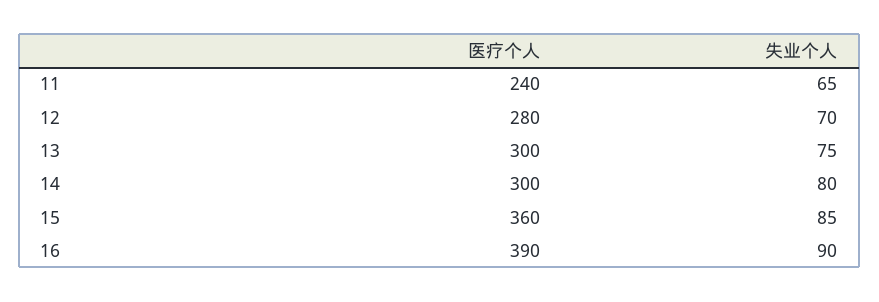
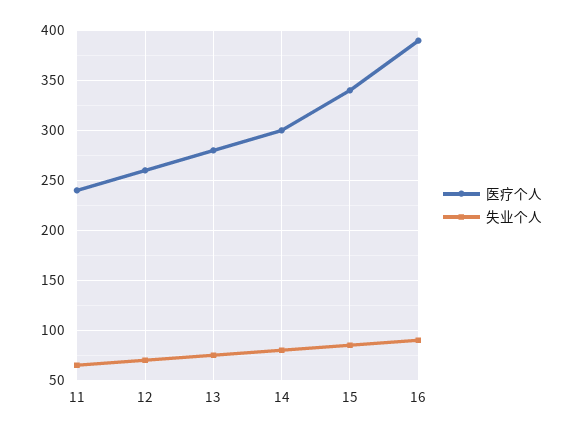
  {
    "医疗个人": {
      "11": 240,
-     "12": 280,
+     "12": 260,
-     "13": 300,
+     "13": 280,
      "14": 300,
-     "15": 360,
+     "15": 340,
      "16": 390
    },
    "失业个人": {
      "11": 65,
      "12": 70,
      "13": 75,
      "14": 80,
      "15": 85,
      "16": 90
    }
  }

